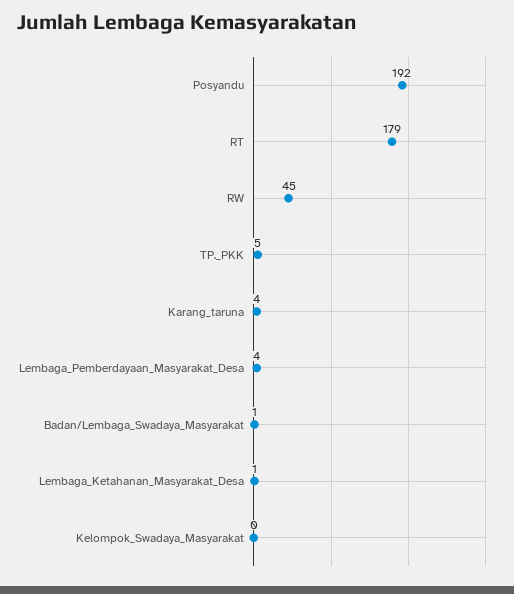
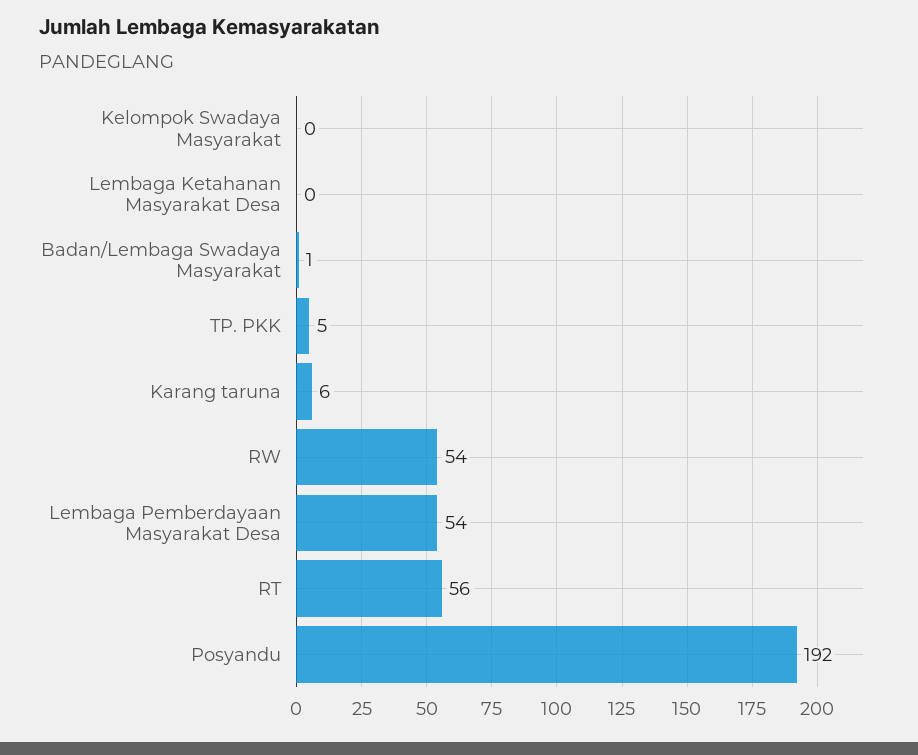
  {
    "Posyandu": 192,
-   "RT": 179,
+   "RT": 56,
-   "RW": 45,
+   "RW": 54,
    "TP._PKK": 5,
-   "Karang_taruna": 4,
+   "Karang_taruna": 6,
-   "Lembaga_Pemberdayaan_Masyarakat_Desa": 4,
+   "Lembaga_Pemberdayaan_Masyarakat_Desa": 54,
    "Badan/Lembaga_Swadaya_Masyarakat": 1,
-   "Lembaga_Ketahanan_Masyarakat_Desa": 1,
+   "Lembaga_Ketahanan_Masyarakat_Desa": 0,
    "Kelompok_Swadaya_Masyarakat": 0
  }

